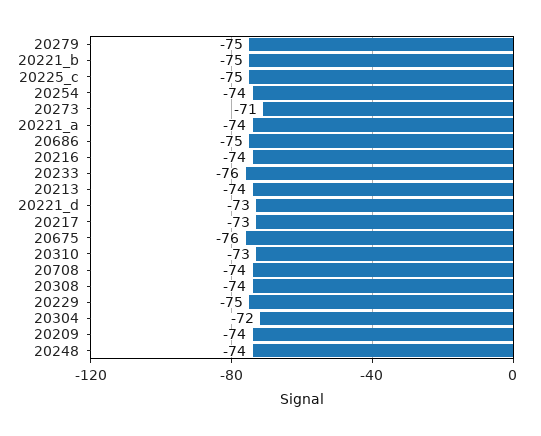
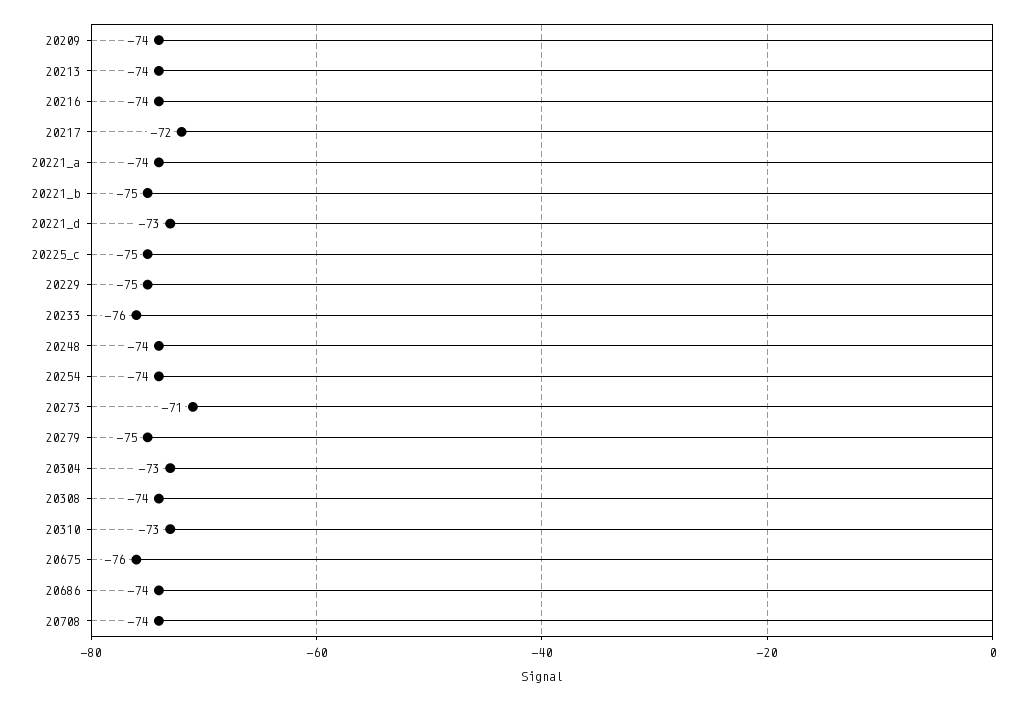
  {
    "20279": -75,
    "20221_b": -75,
    "20225_c": -75,
    "20254": -74,
    "20273": -71,
    "20221_a": -74,
-   "20686": -75,
+   "20686": -74,
    "20216": -74,
    "20233": -76,
    "20213": -74,
    "20221_d": -73,
-   "20217": -73,
+   "20217": -72,
    "20675": -76,
    "20310": -73,
    "20708": -74,
    "20308": -74,
    "20229": -75,
-   "20304": -72,
+   "20304": -73,
    "20209": -74,
    "20248": -74
  }

